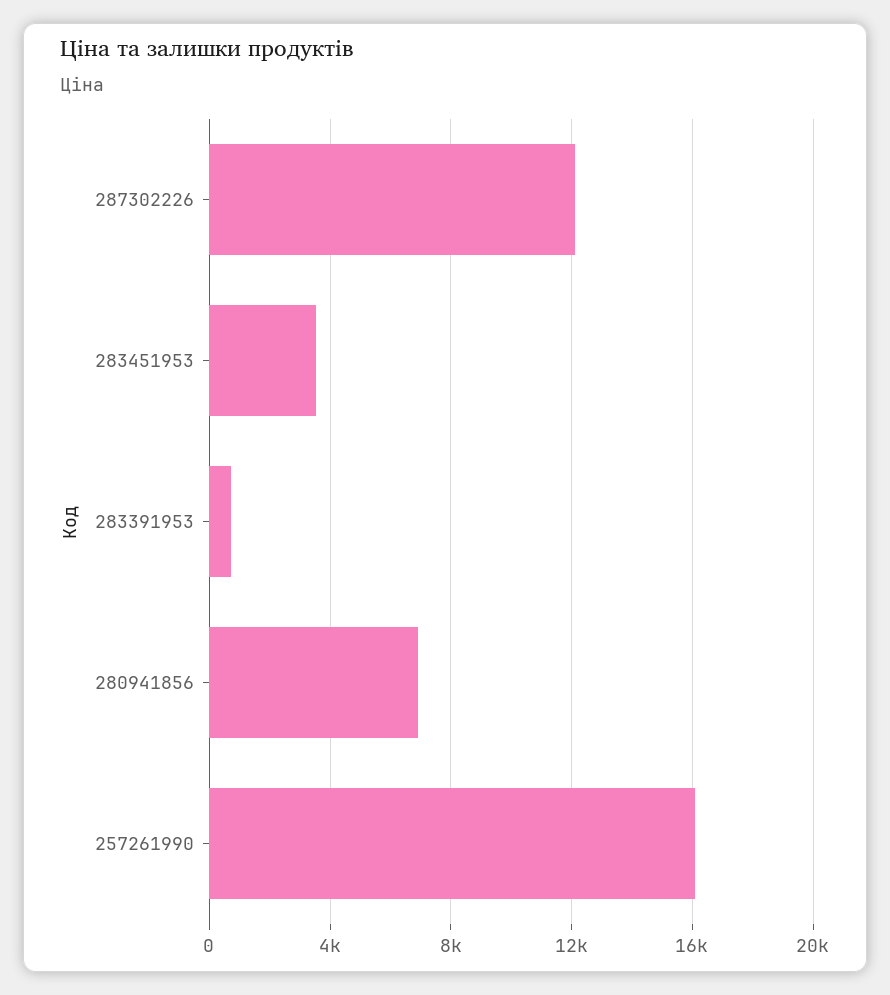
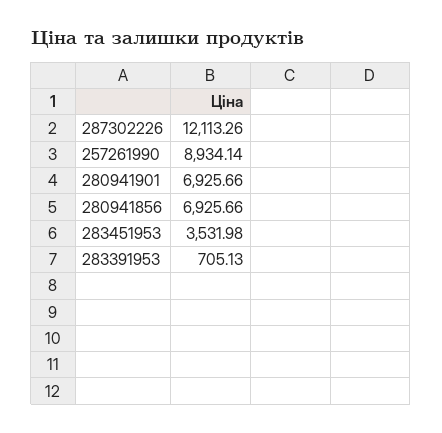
  {
    "287302226": 12113.26,
    "283451953": 3531.98,
    "283391953": 705.13,
    "280941856": 6925.66,
-   "257261990": 16000
+   "257261990": 8934.14,
+   "280941901": 6925.66
  }

